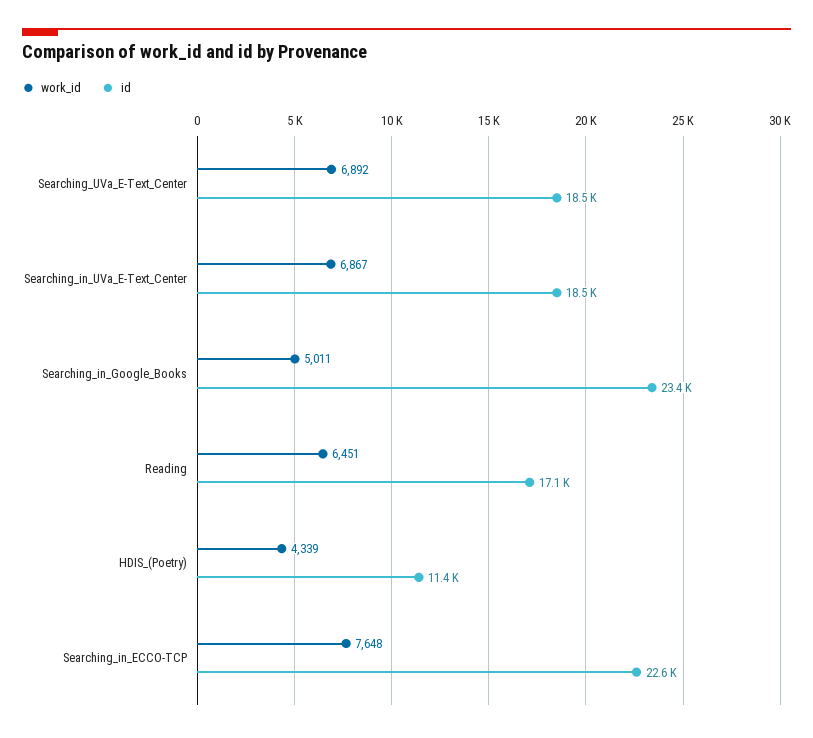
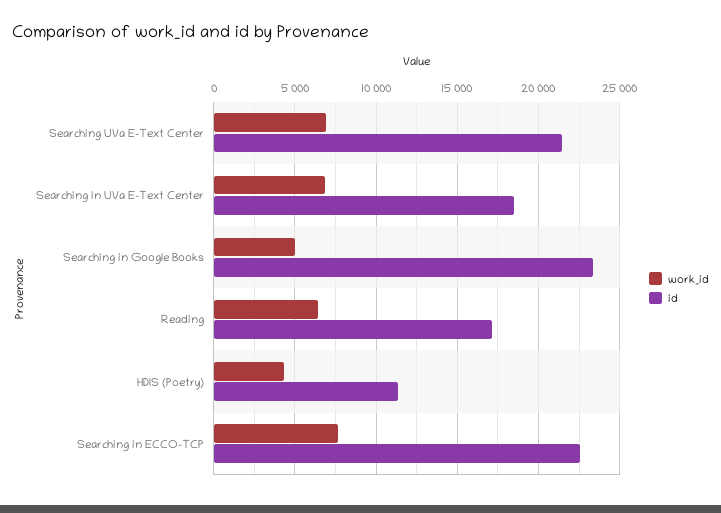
  {
    "work_id": {
      "Searching_UVa_E-Text_Center": 6892,
      "Searching_in_UVa_E-Text_Center": 6867,
      "Searching_in_Google_Books": 5011,
      "Reading": 6451,
      "HDIS_(Poetry)": 4339,
      "Searching_in_ECCO-TCP": 7648
    },
    "id": {
-     "Searching_UVa_E-Text_Center": 18500,
+     "Searching_UVa_E-Text_Center": 21500,
      "Searching_in_UVa_E-Text_Center": 18500,
      "Searching_in_Google_Books": 23400,
      "Reading": 17100,
      "HDIS_(Poetry)": 11400,
      "Searching_in_ECCO-TCP": 22600
    }
  }

